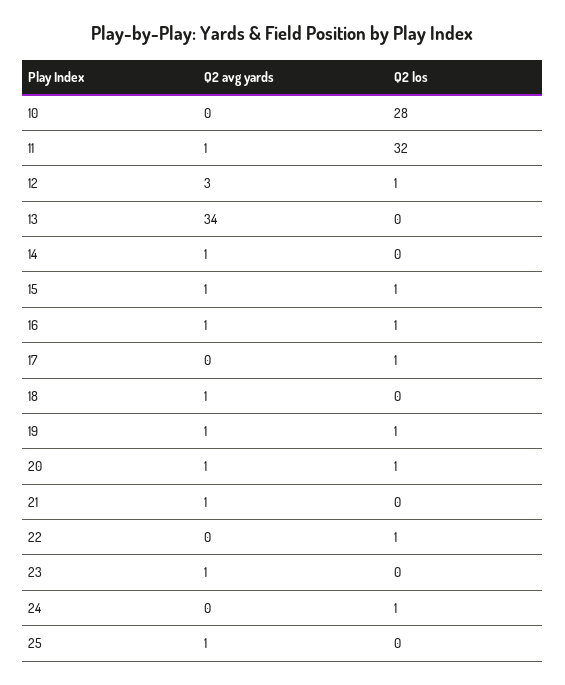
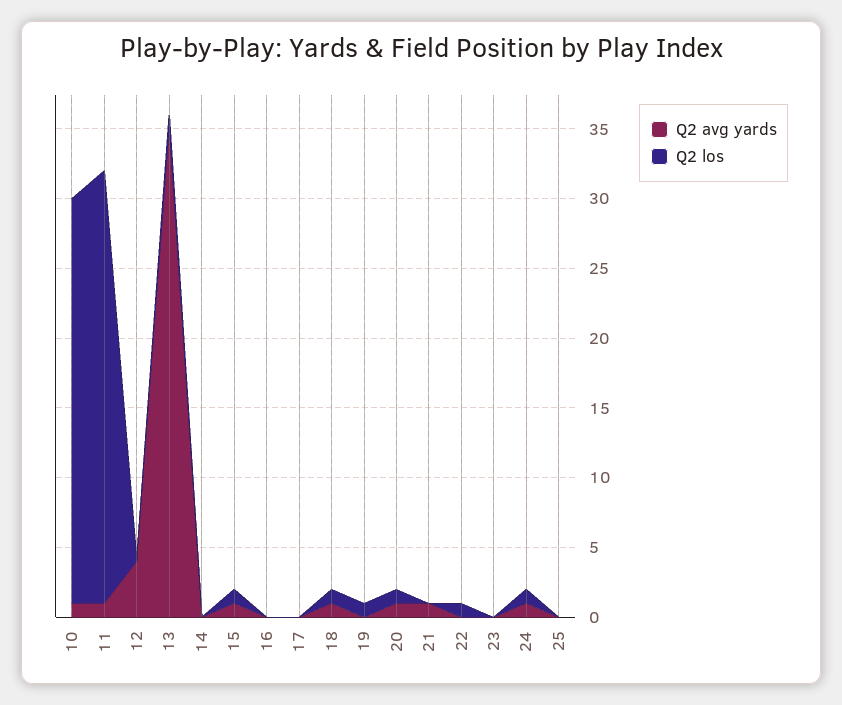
  {
    "Q2 avg yards": {
-     "10": 0,
+     "10": 1,
      "11": 1,
-     "12": 3,
+     "12": 4,
-     "13": 34,
+     "13": 35,
-     "14": 1,
+     "14": 0,
      "15": 1,
-     "16": 1,
+     "16": 0,
      "17": 0,
      "18": 1,
-     "19": 1,
+     "19": 0,
      "20": 1,
      "21": 1,
      "22": 0,
-     "23": 1,
+     "23": 0,
-     "24": 0,
+     "24": 1,
-     "25": 1
+     "25": 0
    },
    "Q2 los": {
-     "10": 28,
+     "10": 29,
-     "11": 32,
+     "11": 31,
-     "12": 1,
+     "12": 0,
-     "13": 0,
+     "13": 1,
      "14": 0,
      "15": 1,
-     "16": 1,
+     "16": 0,
-     "17": 1,
+     "17": 0,
-     "18": 0,
+     "18": 1,
      "19": 1,
      "20": 1,
      "21": 0,
      "22": 1,
      "23": 0,
      "24": 1,
      "25": 0
    }
  }

